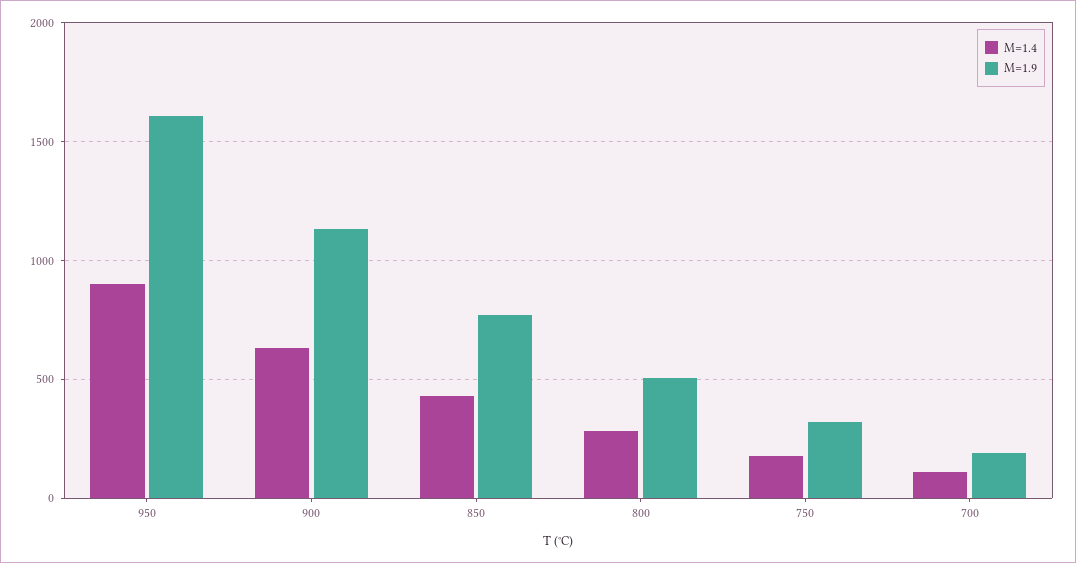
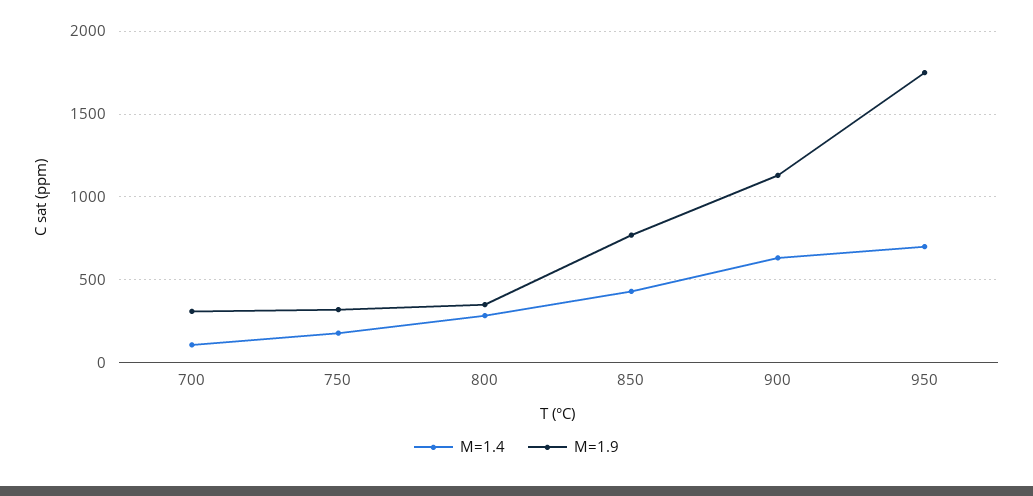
  {
    "M=1.4": {
-     "950": 900,
+     "950": 700,
      "900": 650,
      "850": 450,
      "800": 300,
      "750": 200,
      "700": 100
    },
    "M=1.9": {
-     "950": 1600,
+     "950": 1750,
      "900": 1150,
      "850": 750,
-     "800": 500,
+     "800": 350,
      "750": 300,
-     "700": 200
+     "700": 300
    }
  }

